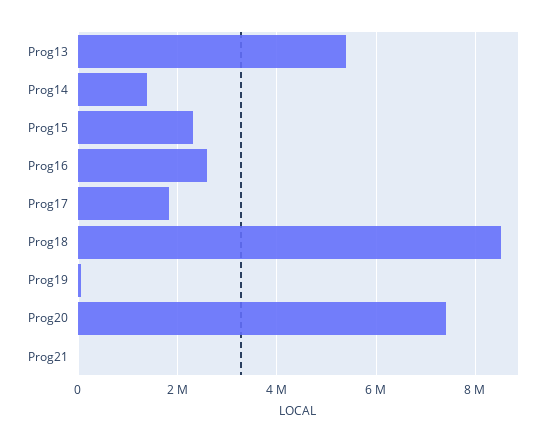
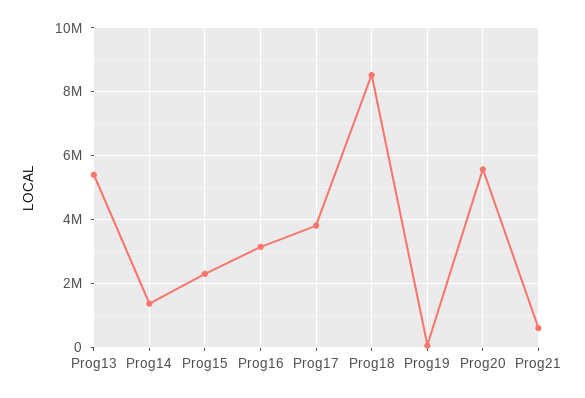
  {
    "Prog13": 5400000,
    "Prog14": 1400000,
    "Prog15": 2400000,
-   "Prog16": 2600000,
+   "Prog16": 3200000,
-   "Prog17": 1800000,
+   "Prog17": 3800000,
    "Prog18": 8600000,
    "Prog19": 0,
-   "Prog20": 7400000,
+   "Prog20": 5600000,
-   "Prog21": 0
+   "Prog21": 600000
  }

